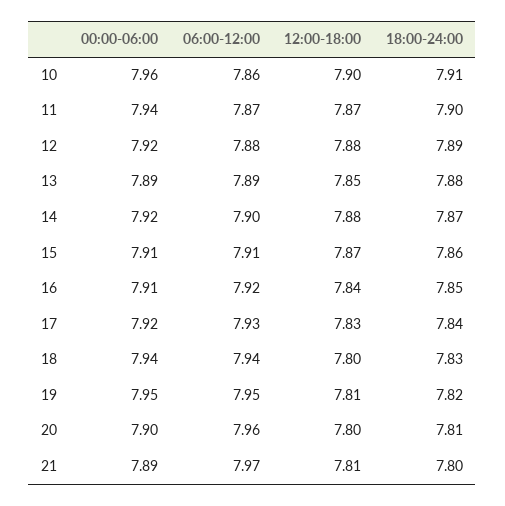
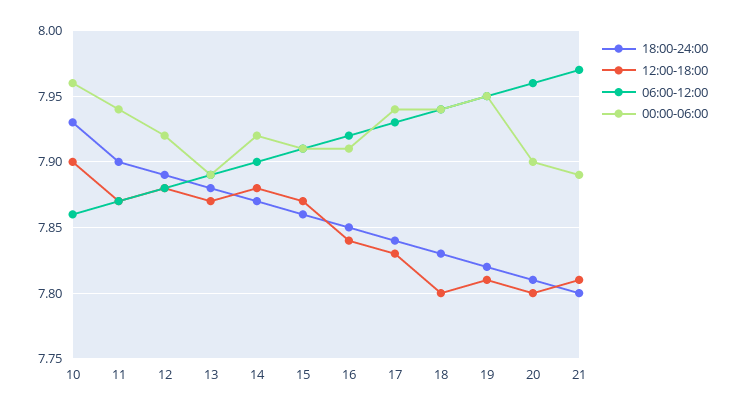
  {
    "00:00-06:00": {
      "10": 7.96,
      "11": 7.94,
      "12": 7.92,
      "13": 7.89,
      "14": 7.92,
      "15": 7.91,
      "16": 7.91,
-     "17": 7.92,
+     "17": 7.94,
      "18": 7.94,
      "19": 7.95,
      "20": 7.9,
      "21": 7.89
    },
    "06:00-12:00": {
      "10": 7.86,
      "11": 7.87,
      "12": 7.88,
      "13": 7.89,
      "14": 7.9,
      "15": 7.91,
      "16": 7.92,
      "17": 7.93,
      "18": 7.94,
      "19": 7.95,
      "20": 7.96,
      "21": 7.97
    },
    "12:00-18:00": {
      "10": 7.9,
      "11": 7.87,
      "12": 7.88,
-     "13": 7.85,
+     "13": 7.87,
      "14": 7.88,
      "15": 7.87,
      "16": 7.84,
      "17": 7.83,
      "18": 7.8,
      "19": 7.81,
      "20": 7.8,
      "21": 7.81
    },
    "18:00-24:00": {
-     "10": 7.91,
+     "10": 7.93,
      "11": 7.9,
      "12": 7.89,
      "13": 7.88,
      "14": 7.87,
      "15": 7.86,
      "16": 7.85,
      "17": 7.84,
      "18": 7.83,
      "19": 7.82,
      "20": 7.81,
      "21": 7.8
    }
  }

